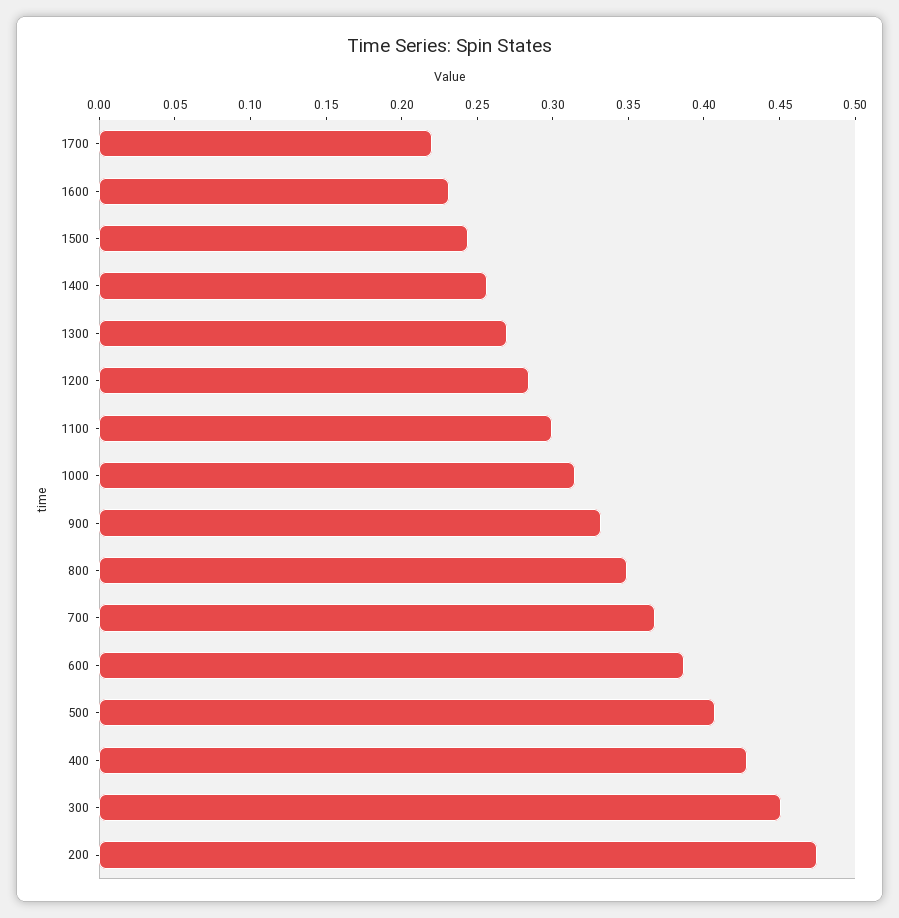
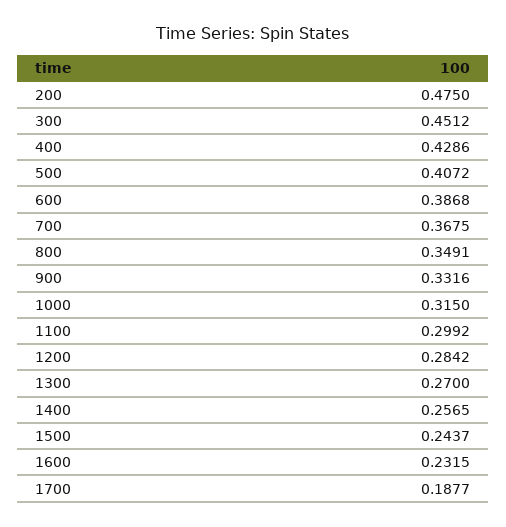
  {
-   "1700": 0.22,
+   "1700": 0.1877,
    "1600": 0.2315,
    "1500": 0.2437,
    "1400": 0.2565,
    "1300": 0.27,
    "1200": 0.2842,
    "1100": 0.2992,
    "1000": 0.315,
    "900": 0.3316,
    "800": 0.3491,
    "700": 0.3675,
    "600": 0.3868,
    "500": 0.4072,
    "400": 0.4286,
    "300": 0.4512,
    "200": 0.475
  }

